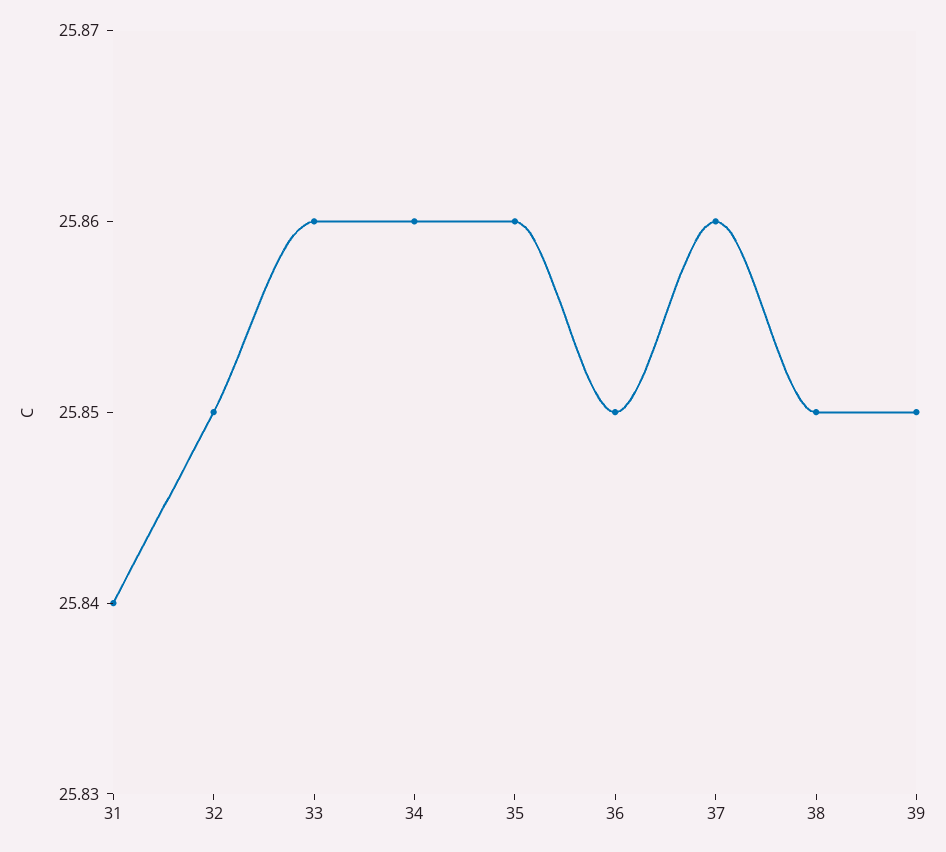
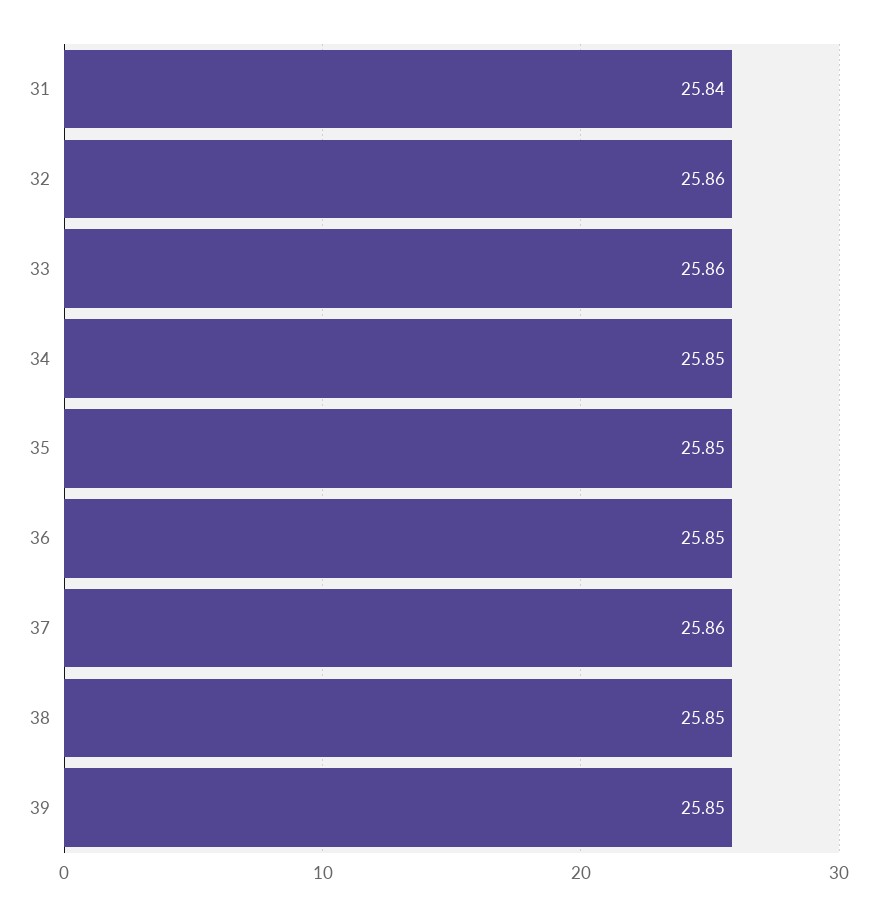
  {
    "31": 25.84,
-   "32": 25.85,
+   "32": 25.86,
    "33": 25.86,
-   "34": 25.86,
+   "34": 25.85,
-   "35": 25.86,
+   "35": 25.85,
    "36": 25.85,
    "37": 25.86,
    "38": 25.85,
    "39": 25.85
  }

